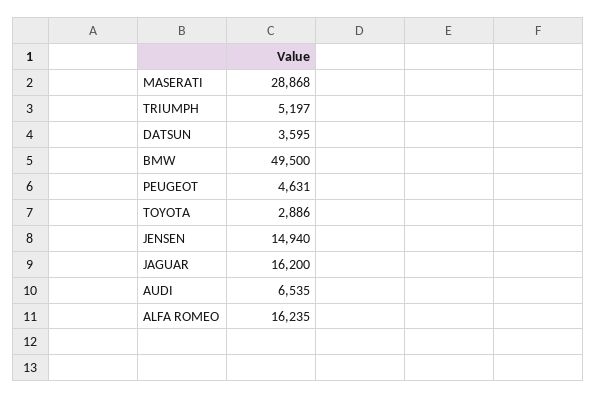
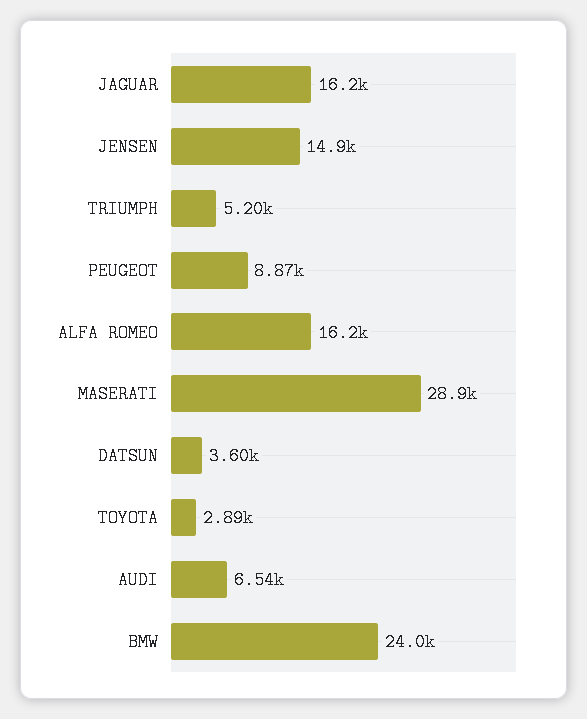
  {
    "MASERATI": 28868,
    "TRIUMPH": 5197,
    "DATSUN": 3595,
-   "BMW": 49500,
+   "BMW": 24000,
-   "PEUGEOT": 4631,
+   "PEUGEOT": 8870,
    "TOYOTA": 2886,
    "JENSEN": 14940,
    "JAGUAR": 16200,
    "AUDI": 6535,
    "ALFA ROMEO": 16235
  }

